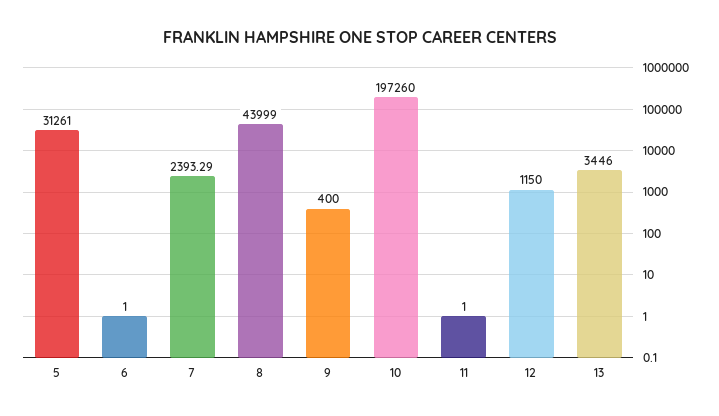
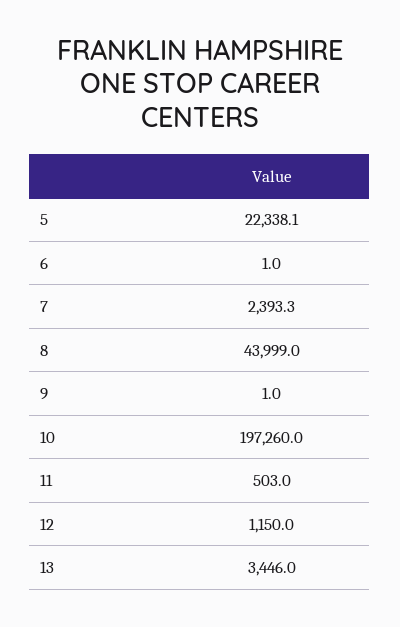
  {
-   "5": 31261,
+   "5": 22338.1,
    "6": 1,
    "7": 2393.29,
    "8": 43999,
-   "9": 400,
+   "9": 1,
    "10": 197260,
-   "11": 1,
+   "11": 503,
    "12": 1150,
    "13": 3446
  }

